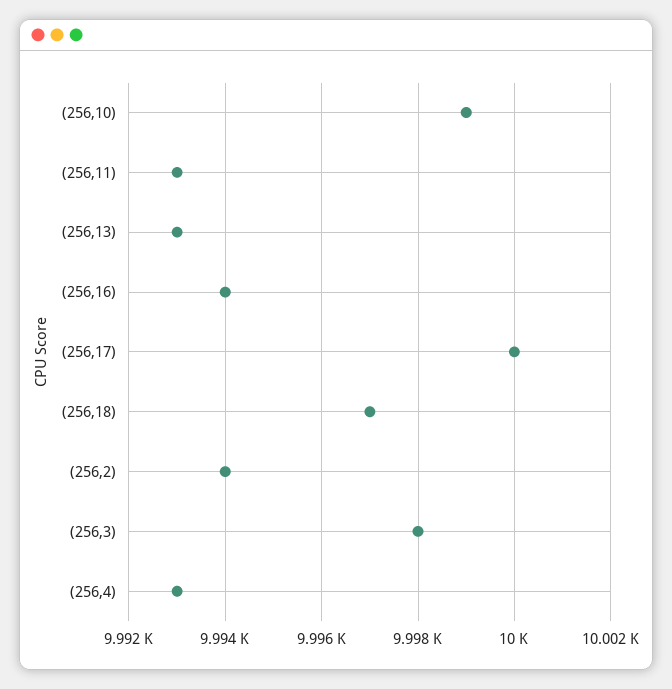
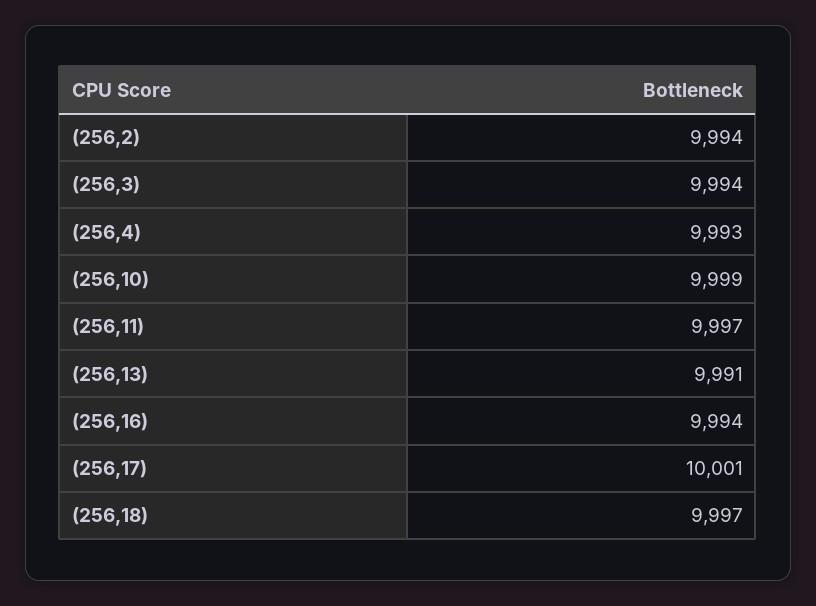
  {
    "(256,10)": 9999,
-   "(256,11)": 9993,
+   "(256,11)": 9997,
-   "(256,13)": 9993,
+   "(256,13)": 9991,
    "(256,16)": 9994,
-   "(256,17)": 10000,
+   "(256,17)": 10001,
    "(256,18)": 9997,
    "(256,2)": 9994,
-   "(256,3)": 9998,
+   "(256,3)": 9994,
    "(256,4)": 9993
  }

